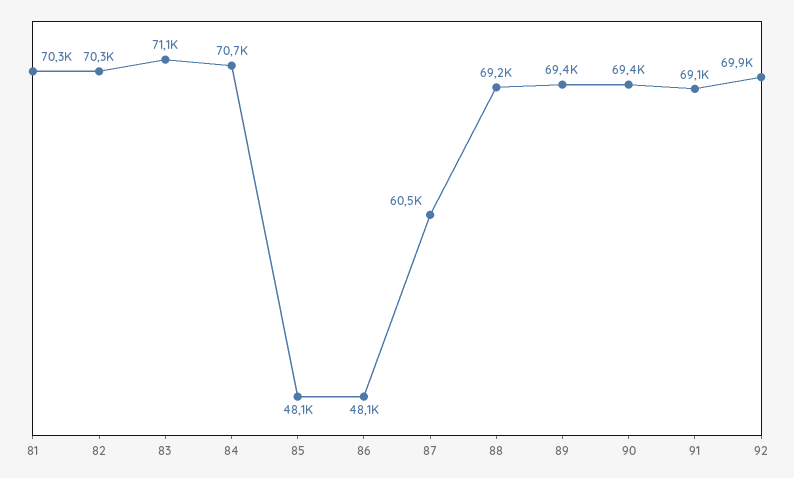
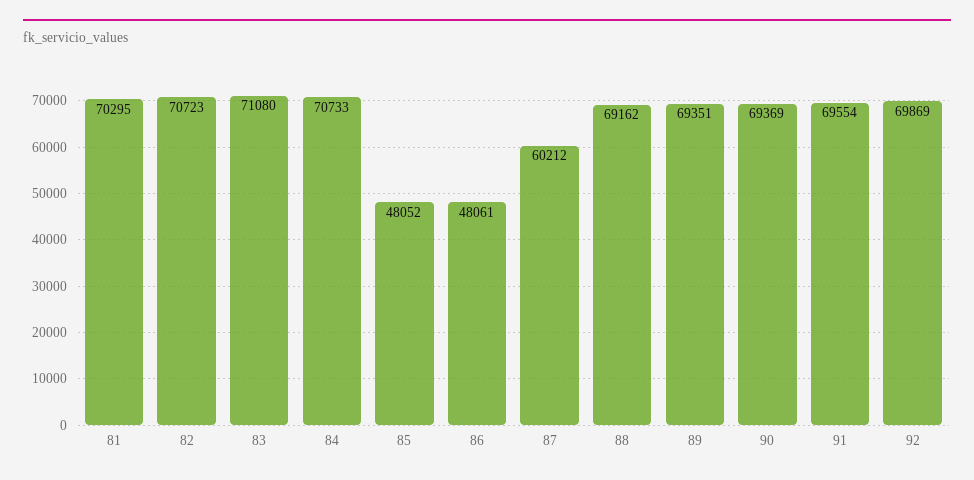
  {
    "81": 70295,
-   "82": 70300,
+   "82": 70723,
    "83": 71080,
    "84": 70733,
    "85": 48052,
    "86": 48061,
-   "87": 60500,
+   "87": 60212,
    "88": 69162,
    "89": 69351,
    "90": 69369,
-   "91": 69100,
+   "91": 69554,
    "92": 69869
  }

